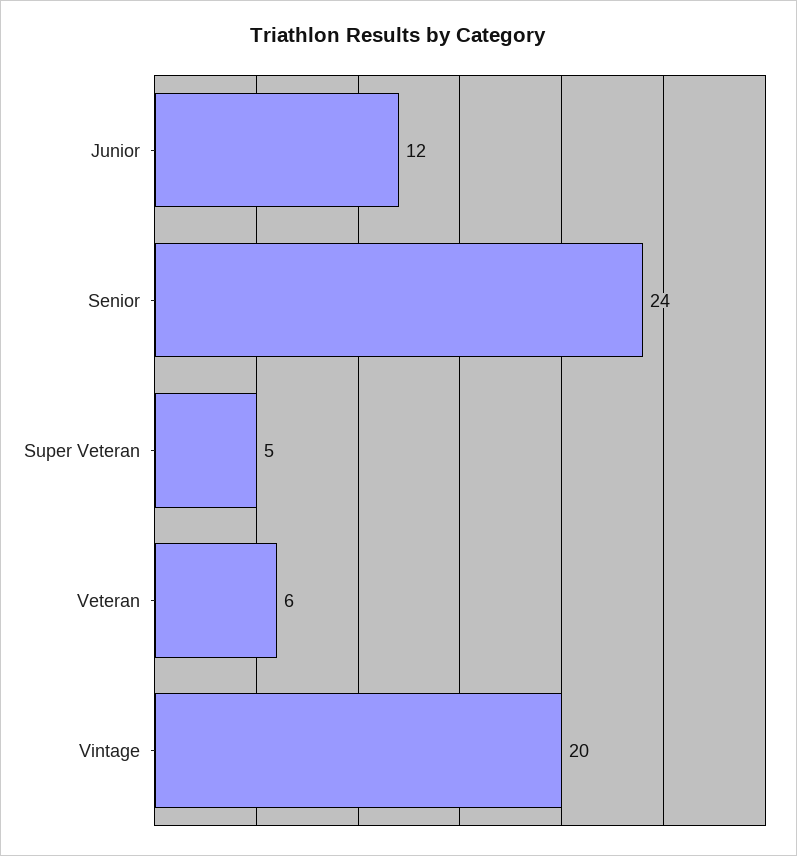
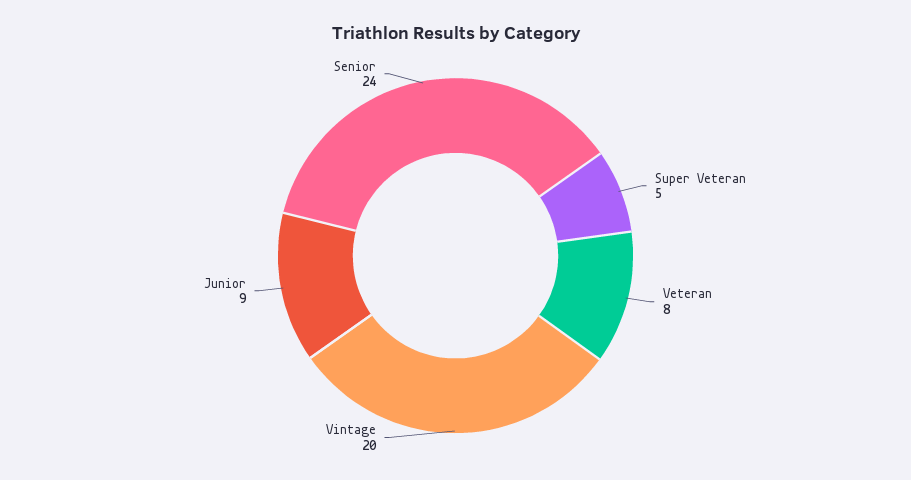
  {
-   "Junior": 12,
+   "Junior": 9,
    "Senior": 24,
    "Super Veteran": 5,
-   "Veteran": 6,
+   "Veteran": 8,
    "Vintage": 20
  }

